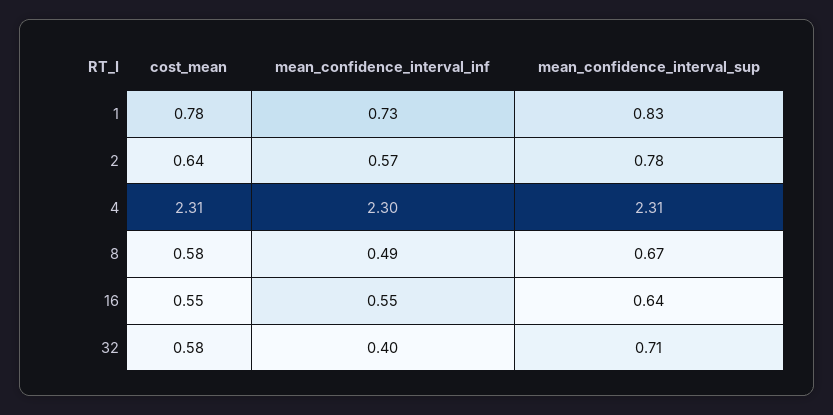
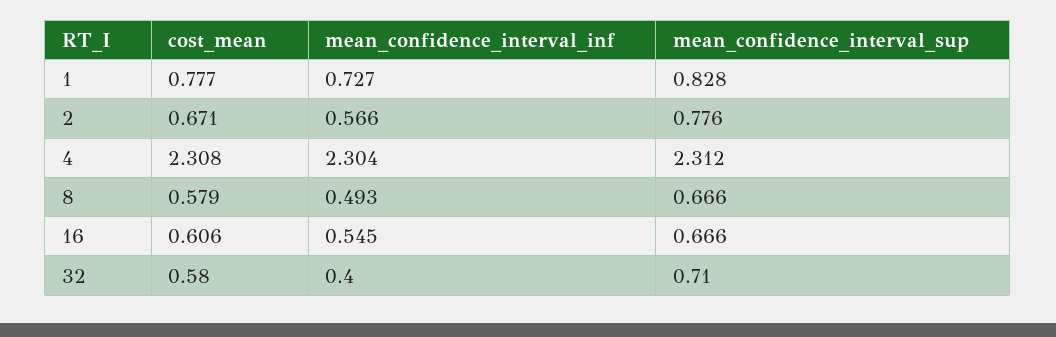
  {
    "cost_mean": {
      "1": 0.777,
-     "2": 0.64,
+     "2": 0.671,
      "4": 2.308,
      "8": 0.579,
-     "16": 0.55,
+     "16": 0.606,
      "32": 0.58
    },
    "mean_confidence_interval_inf": {
      "1": 0.727,
      "2": 0.566,
      "4": 2.304,
      "8": 0.493,
      "16": 0.545,
      "32": 0.4
    },
    "mean_confidence_interval_sup": {
      "1": 0.828,
      "2": 0.776,
      "4": 2.312,
      "8": 0.666,
-     "16": 0.64,
+     "16": 0.666,
      "32": 0.71
    }
  }

